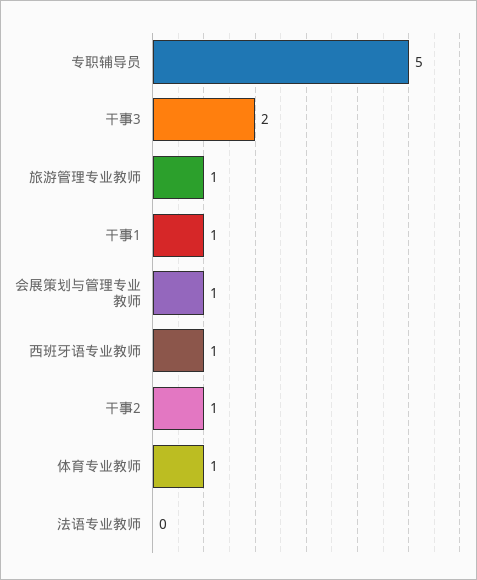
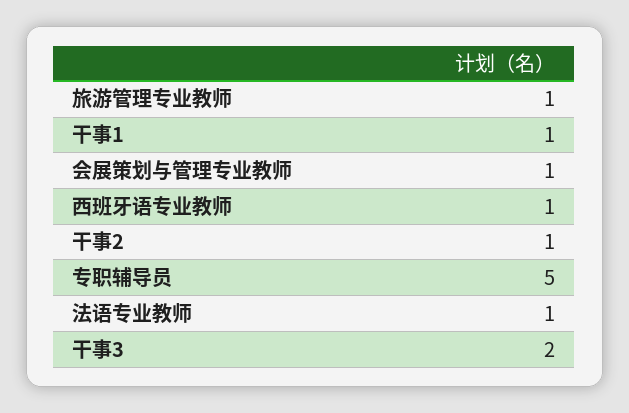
  {
    "专职辅导员": 5,
    "干事3": 2,
    "旅游管理专业教师": 1,
    "干事1": 1,
    "会展策划与管理专业教师": 1,
    "西班牙语专业教师": 1,
    "干事2": 1,
-   "体育专业教师": 1,
-   "法语专业教师": 0
+   "法语专业教师": 1
  }

